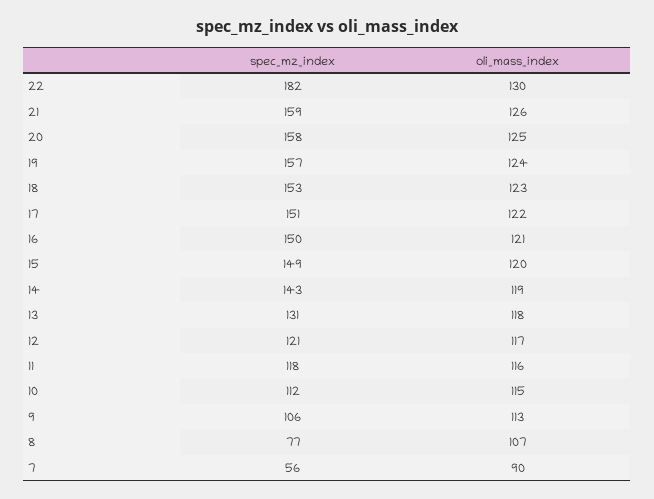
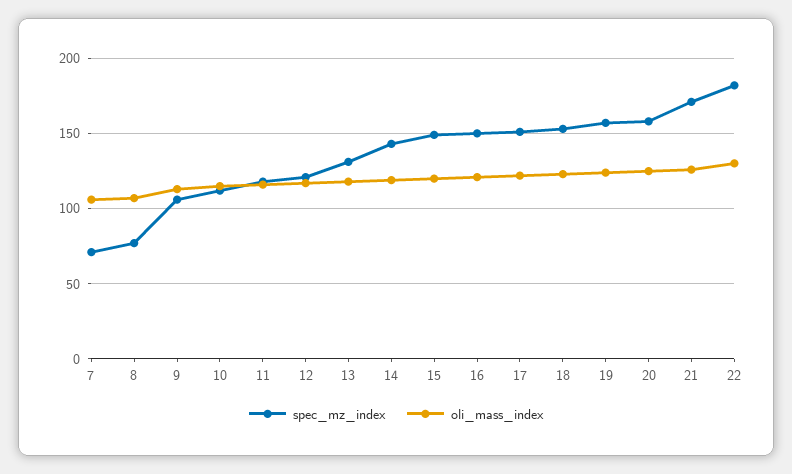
  {
    "spec_mz_index": {
      "22": 182,
-     "21": 159,
+     "21": 170,
      "20": 158,
      "19": 157,
      "18": 153,
      "17": 151,
      "16": 150,
      "15": 149,
      "14": 143,
      "13": 131,
      "12": 121,
      "11": 118,
      "10": 112,
      "9": 106,
      "8": 77,
-     "7": 56
+     "7": 70
    },
    "oli_mass_index": {
      "22": 130,
      "21": 126,
      "20": 125,
      "19": 124,
      "18": 123,
      "17": 122,
      "16": 121,
      "15": 120,
      "14": 119,
      "13": 118,
      "12": 117,
      "11": 116,
      "10": 115,
      "9": 113,
      "8": 107,
-     "7": 90
+     "7": 105
    }
  }

